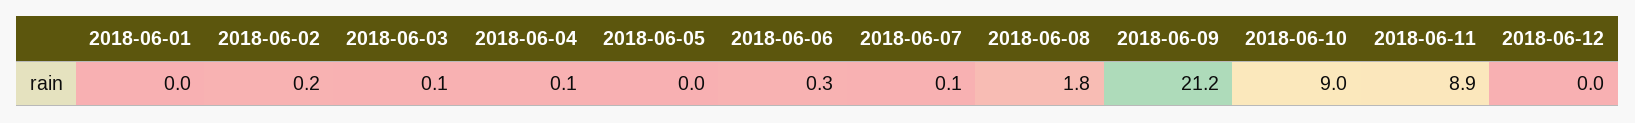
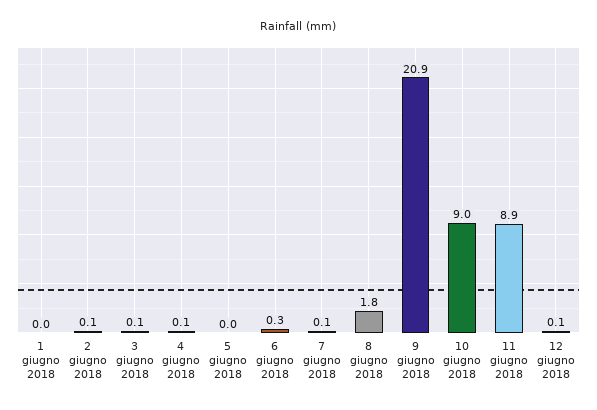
  {
    "2018-06-01": 0,
-   "2018-06-02": 0.2,
+   "2018-06-02": 0.1,
    "2018-06-03": 0.1,
    "2018-06-04": 0.1,
    "2018-06-05": 0,
    "2018-06-06": 0.3,
    "2018-06-07": 0.1,
    "2018-06-08": 1.8,
-   "2018-06-09": 21.2,
+   "2018-06-09": 20.9,
    "2018-06-10": 9,
    "2018-06-11": 8.9,
-   "2018-06-12": 0
+   "2018-06-12": 0.1
  }

